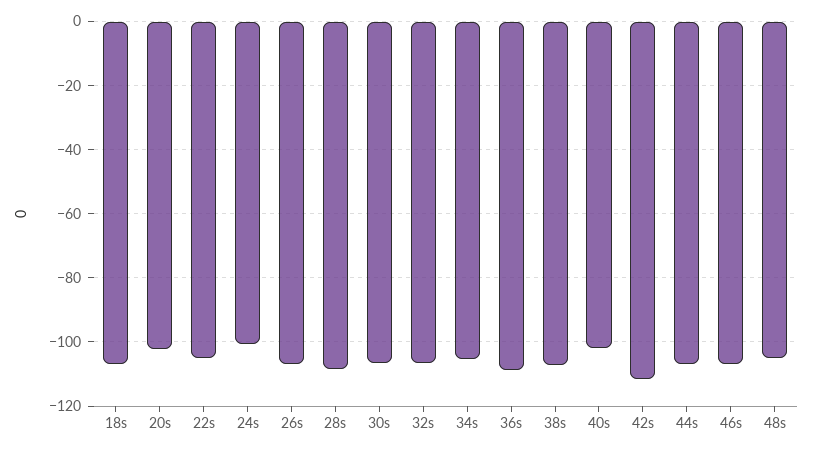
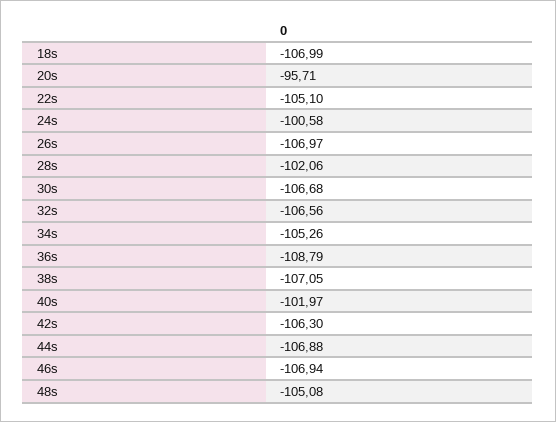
  {
    "18s": -106.99,
-   "20s": -102,
+   "20s": -95.71,
    "22s": -105.1,
    "24s": -100.58,
    "26s": -106.97,
-   "28s": -108,
+   "28s": -102.06,
    "30s": -106.68,
    "32s": -106.56,
    "34s": -105.26,
    "36s": -108.79,
    "38s": -107.05,
    "40s": -101.97,
-   "42s": -112,
+   "42s": -106.3,
    "44s": -106.88,
    "46s": -106.94,
    "48s": -105.08
  }

